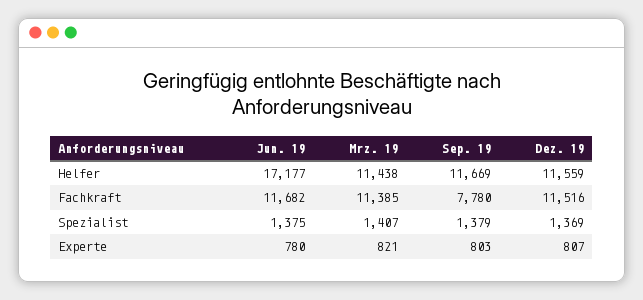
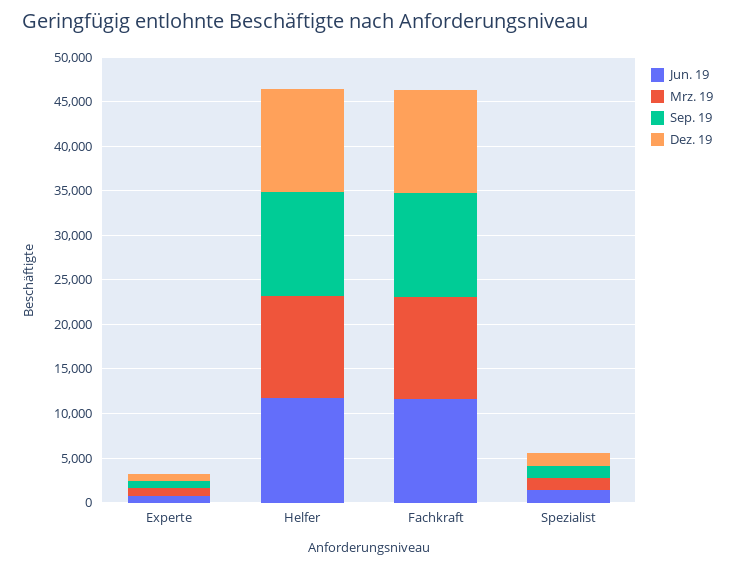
  {
    "Jun. 19": {
-     "Helfer": 17177,
+     "Helfer": 12000,
      "Fachkraft": 11682,
      "Spezialist": 1375,
      "Experte": 780
    },
    "Mrz. 19": {
      "Helfer": 11438,
      "Fachkraft": 11385,
      "Spezialist": 1407,
      "Experte": 821
    },
    "Sep. 19": {
      "Helfer": 11669,
-     "Fachkraft": 7780,
+     "Fachkraft": 12000,
      "Spezialist": 1379,
      "Experte": 803
    },
    "Dez. 19": {
      "Helfer": 11559,
      "Fachkraft": 11516,
      "Spezialist": 1369,
      "Experte": 807
    }
  }

